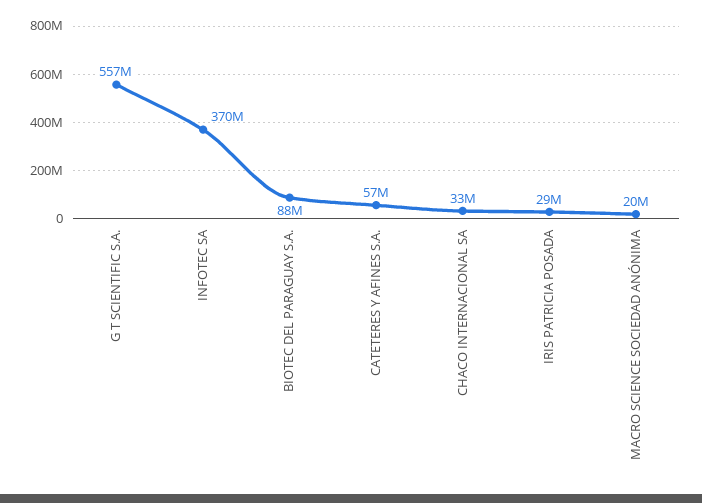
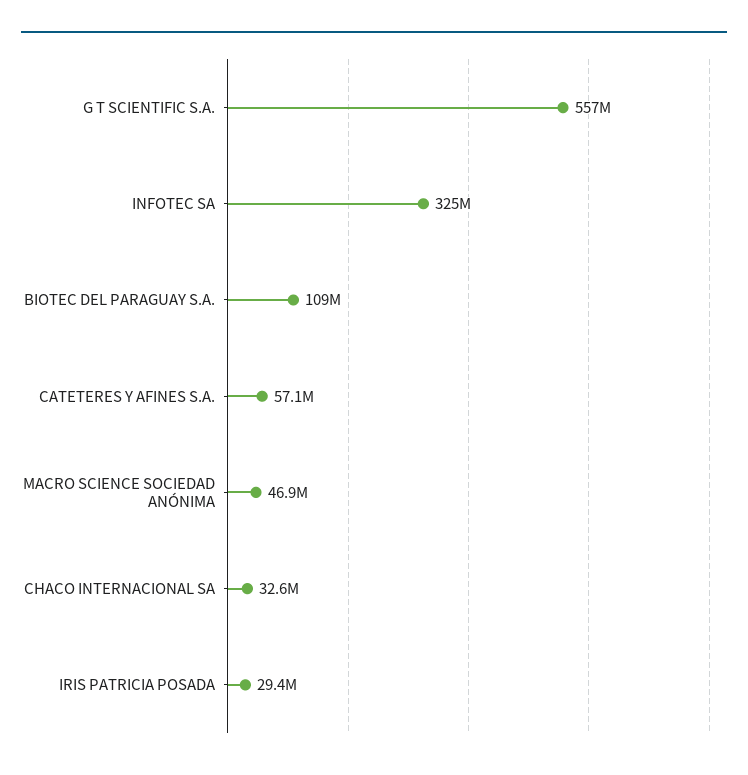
  {
    "G T SCIENTIFIC S.A.": 557000000,
-   "INFOTEC SA": 370000000,
+   "INFOTEC SA": 325000000,
-   "BIOTEC DEL PARAGUAY S.A.": 88000000,
+   "BIOTEC DEL PARAGUAY S.A.": 109000000,
    "CATETERES Y AFINES S.A.": 57100000,
    "CHACO INTERNACIONAL SA": 32600000,
    "IRIS PATRICIA POSADA": 29400000,
-   "MACRO SCIENCE SOCIEDAD ANÓNIMA": 20000000
+   "MACRO SCIENCE SOCIEDAD ANÓNIMA": 46900000
  }

